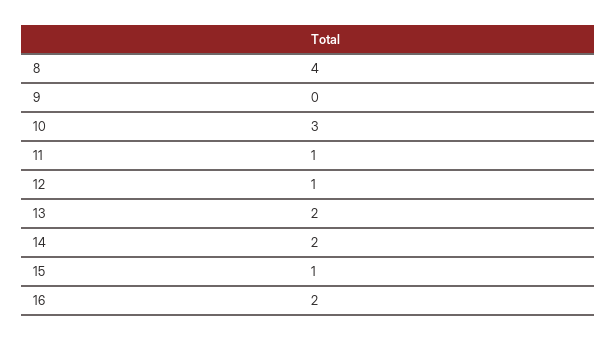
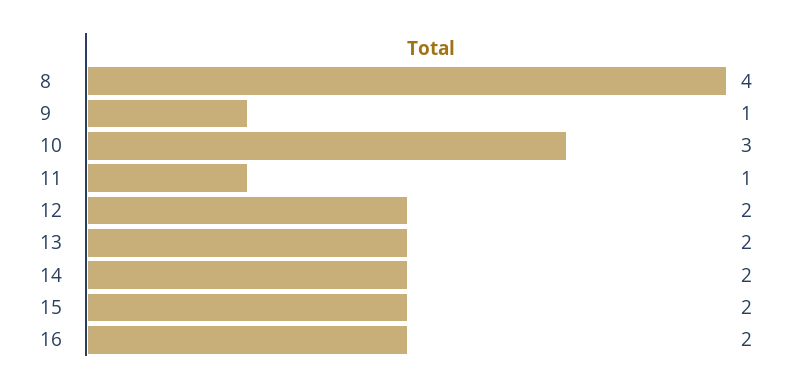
  {
    "8": 4,
-   "9": 0,
+   "9": 1,
    "10": 3,
    "11": 1,
-   "12": 1,
+   "12": 2,
    "13": 2,
    "14": 2,
-   "15": 1,
+   "15": 2,
    "16": 2
  }

